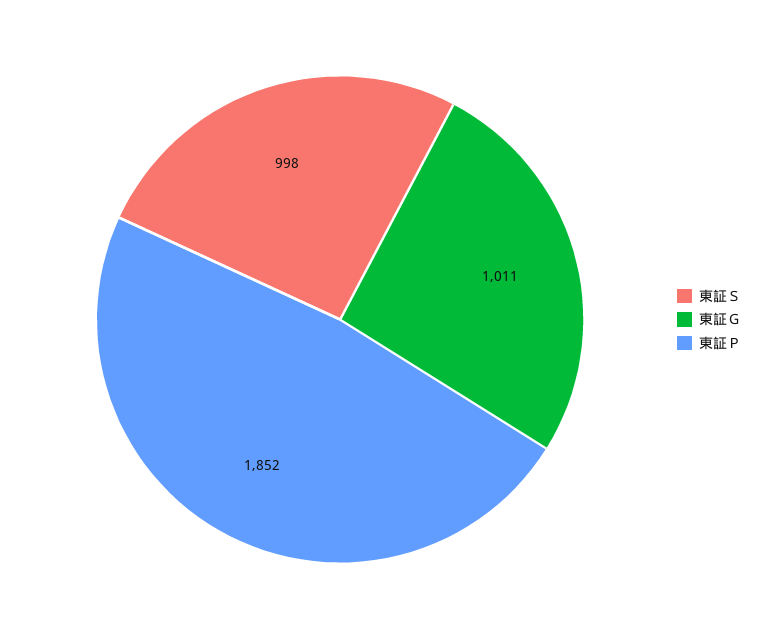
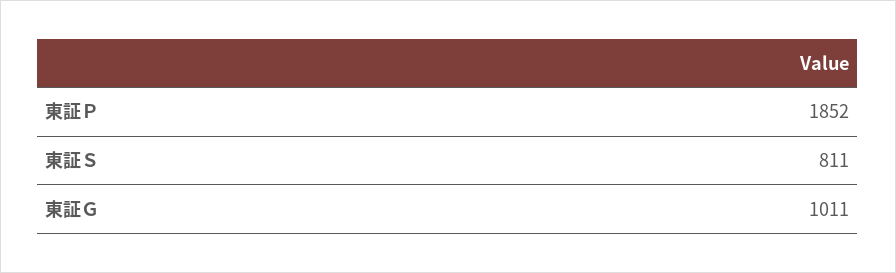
  {
-   "東証Ｓ": 998,
+   "東証Ｓ": 811,
    "東証Ｇ": 1011,
    "東証Ｐ": 1852
  }

